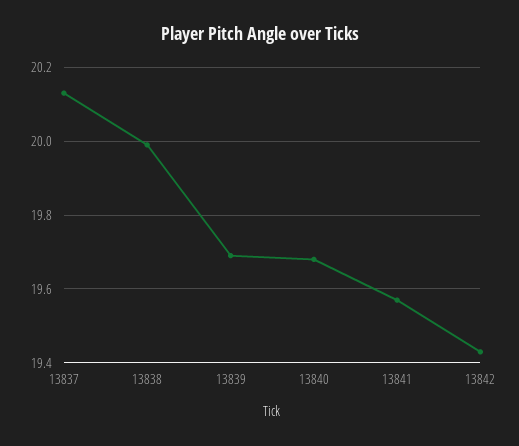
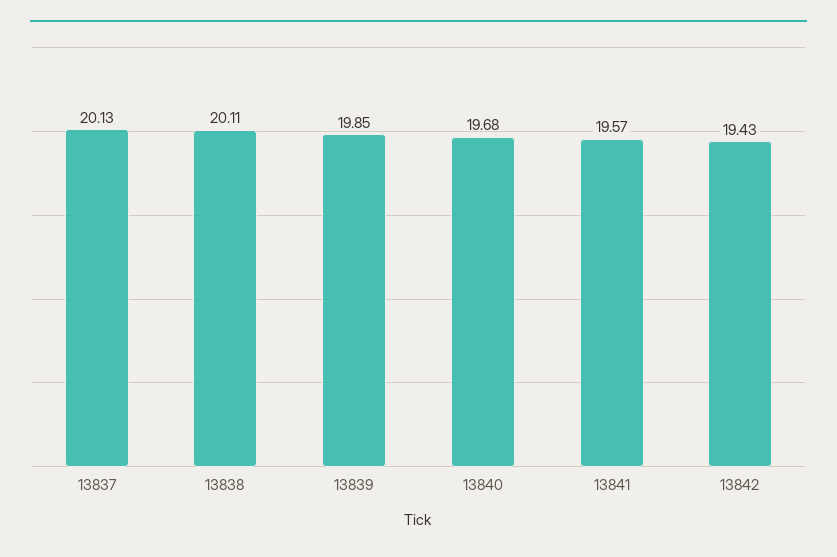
  {
    "13837": 20.13,
-   "13838": 20,
+   "13838": 20.11,
-   "13839": 19.7,
+   "13839": 19.85,
    "13840": 19.68,
    "13841": 19.57,
    "13842": 19.43
  }

